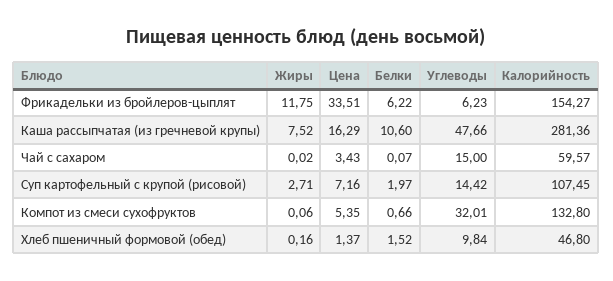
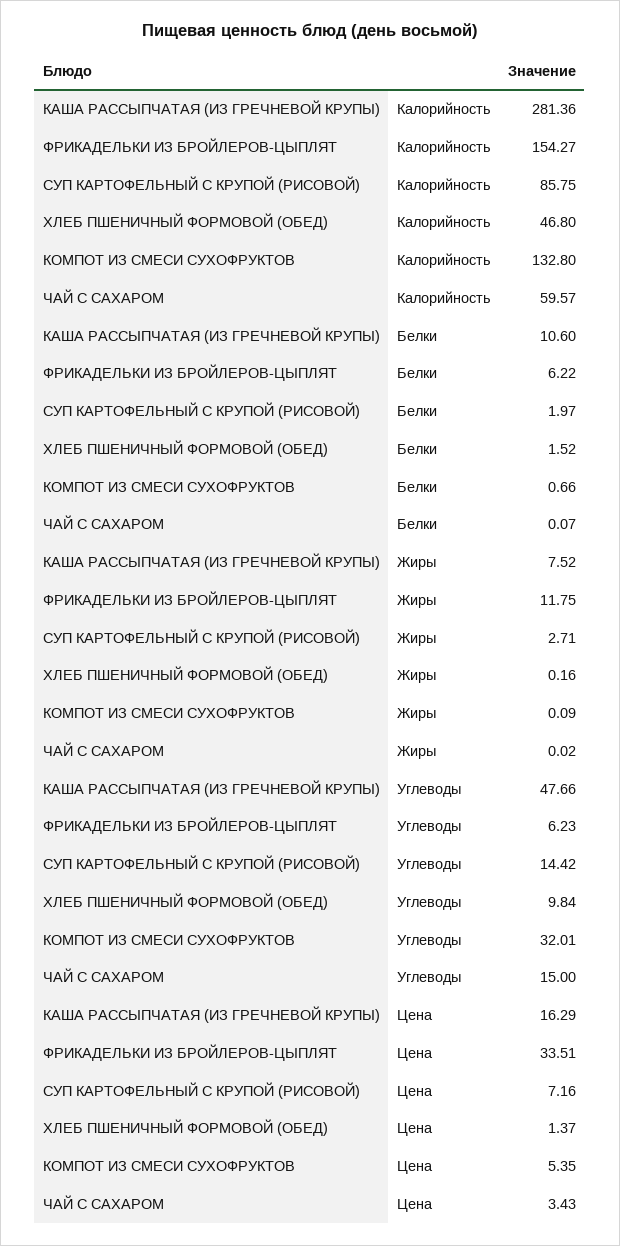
  {
    "Жиры": {
      "Фрикадельки из бройлеров-цыплят": 11.75,
      "Каша рассыпчатая (из гречневой крупы)": 7.52,
      "Чай с сахаром": 0.02,
      "Суп картофельный с крупой (рисовой)": 2.71,
-     "Компот из смеси сухофруктов": 0.06,
+     "Компот из смеси сухофруктов": 0.09,
      "Хлеб пшеничный формовой (обед)": 0.16
    },
    "Цена": {
      "Фрикадельки из бройлеров-цыплят": 33.51,
      "Каша рассыпчатая (из гречневой крупы)": 16.29,
      "Чай с сахаром": 3.43,
      "Суп картофельный с крупой (рисовой)": 7.16,
      "Компот из смеси сухофруктов": 5.35,
      "Хлеб пшеничный формовой (обед)": 1.37
    },
    "Белки": {
      "Фрикадельки из бройлеров-цыплят": 6.22,
      "Каша рассыпчатая (из гречневой крупы)": 10.6,
      "Чай с сахаром": 0.07,
      "Суп картофельный с крупой (рисовой)": 1.97,
      "Компот из смеси сухофруктов": 0.66,
      "Хлеб пшеничный формовой (обед)": 1.52
    },
    "Углеводы": {
      "Фрикадельки из бройлеров-цыплят": 6.23,
      "Каша рассыпчатая (из гречневой крупы)": 47.66,
      "Чай с сахаром": 15,
      "Суп картофельный с крупой (рисовой)": 14.42,
      "Компот из смеси сухофруктов": 32.01,
      "Хлеб пшеничный формовой (обед)": 9.84
    },
    "Калорийность": {
      "Фрикадельки из бройлеров-цыплят": 154.27,
      "Каша рассыпчатая (из гречневой крупы)": 281.36,
      "Чай с сахаром": 59.57,
-     "Суп картофельный с крупой (рисовой)": 107.45,
+     "Суп картофельный с крупой (рисовой)": 85.75,
      "Компот из смеси сухофруктов": 132.8,
      "Хлеб пшеничный формовой (обед)": 46.8
    }
  }

